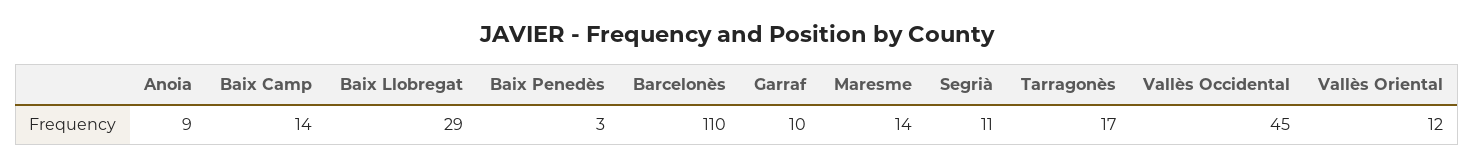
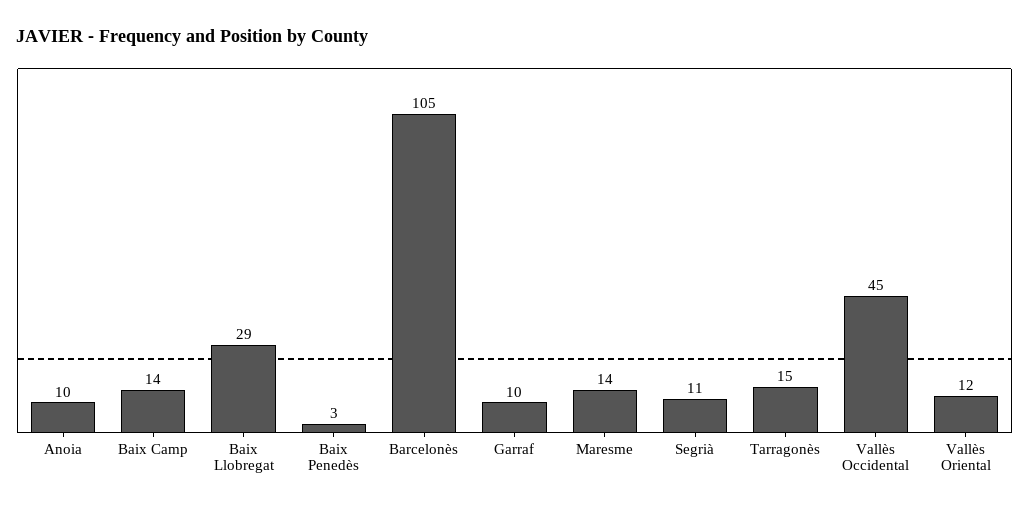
  {
-   "Anoia": 9,
+   "Anoia": 10,
    "Baix Camp": 14,
    "Baix Llobregat": 29,
    "Baix Penedès": 3,
-   "Barcelonès": 110,
+   "Barcelonès": 105,
    "Garraf": 10,
    "Maresme": 14,
    "Segrià": 11,
-   "Tarragonès": 17,
+   "Tarragonès": 15,
    "Vallès Occidental": 45,
    "Vallès Oriental": 12
  }

